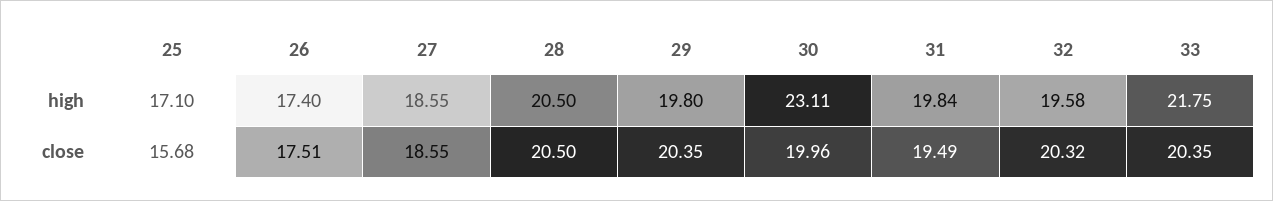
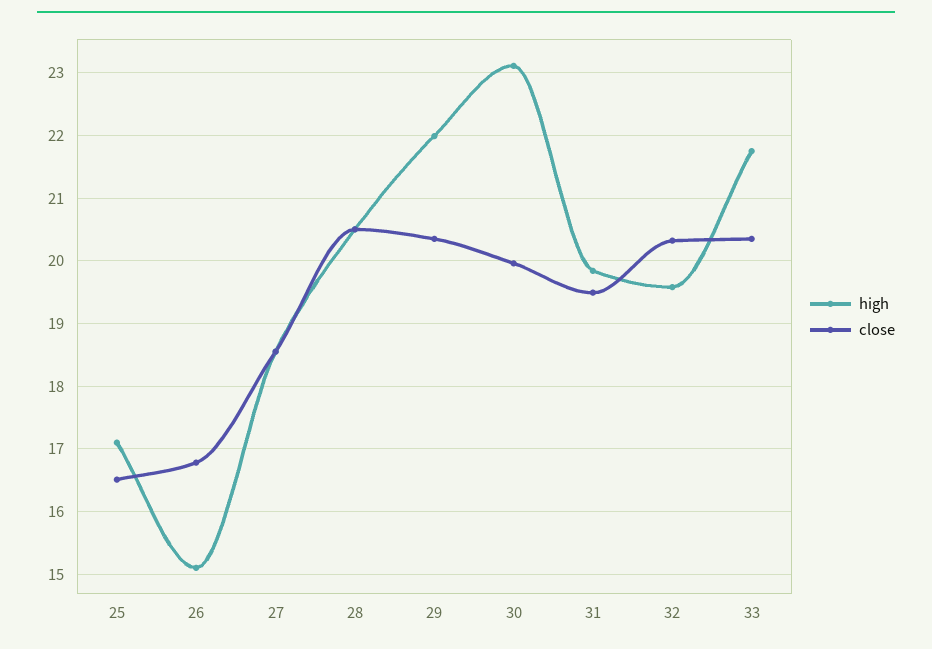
  {
    "high": {
      "25": 17.1,
-     "26": 17.4,
+     "26": 15.1,
      "27": 18.55,
      "28": 20.5,
-     "29": 19.8,
+     "29": 22,
      "30": 23.11,
      "31": 19.84,
      "32": 19.58,
      "33": 21.75
    },
    "close": {
-     "25": 15.68,
+     "25": 16.5,
-     "26": 17.51,
+     "26": 16.8,
      "27": 18.55,
      "28": 20.5,
      "29": 20.35,
      "30": 19.96,
      "31": 19.49,
      "32": 20.32,
      "33": 20.35
    }
  }

